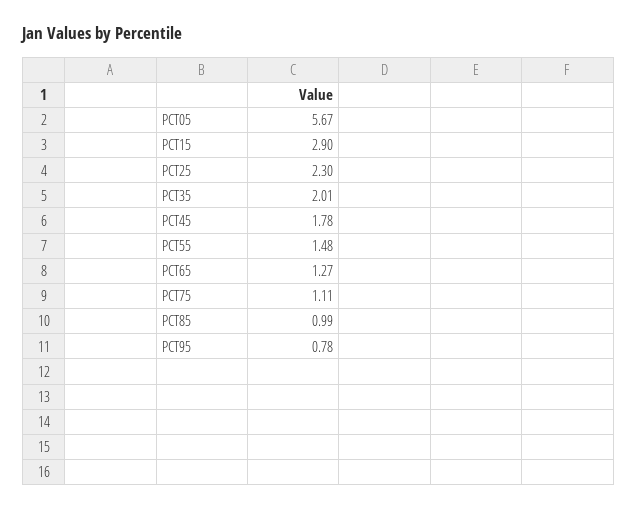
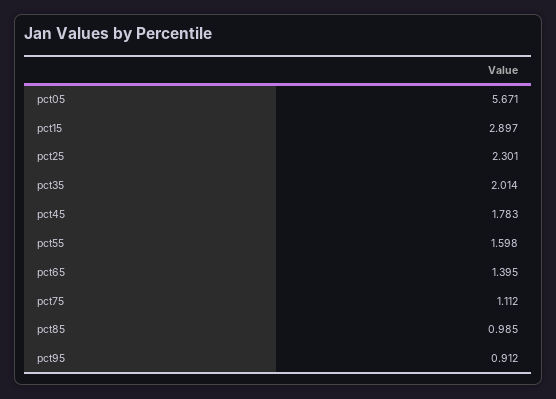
  {
    "PCT05": 5.671,
    "PCT15": 2.897,
    "PCT25": 2.301,
    "PCT35": 2.014,
    "PCT45": 1.783,
-   "PCT55": 1.48,
+   "PCT55": 1.598,
-   "PCT65": 1.27,
+   "PCT65": 1.395,
    "PCT75": 1.112,
    "PCT85": 0.985,
-   "PCT95": 0.78
+   "PCT95": 0.912
  }

